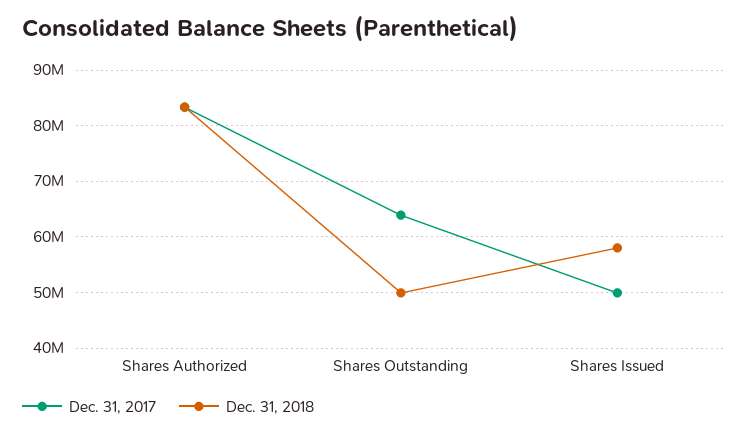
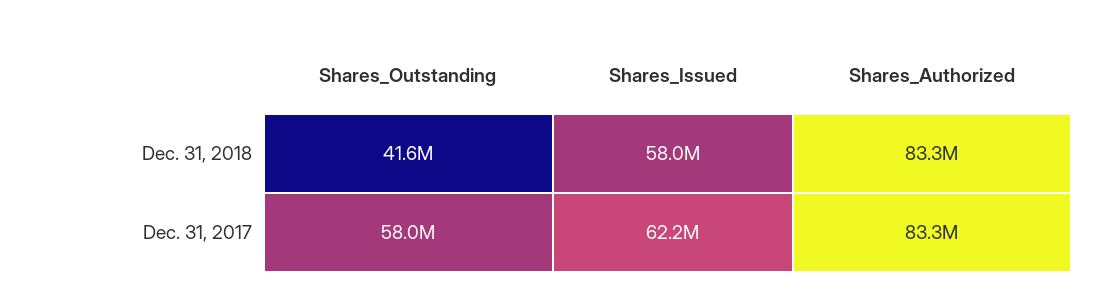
  {
    "Dec. 31, 2017": {
      "Shares Authorized": 83300000,
-     "Shares Outstanding": 64000000,
+     "Shares Outstanding": 58000000,
-     "Shares Issued": 50000000
+     "Shares Issued": 62200000
    },
    "Dec. 31, 2018": {
      "Shares Authorized": 83300000,
-     "Shares Outstanding": 50000000,
+     "Shares Outstanding": 41600000,
      "Shares Issued": 58000000
    }
  }

